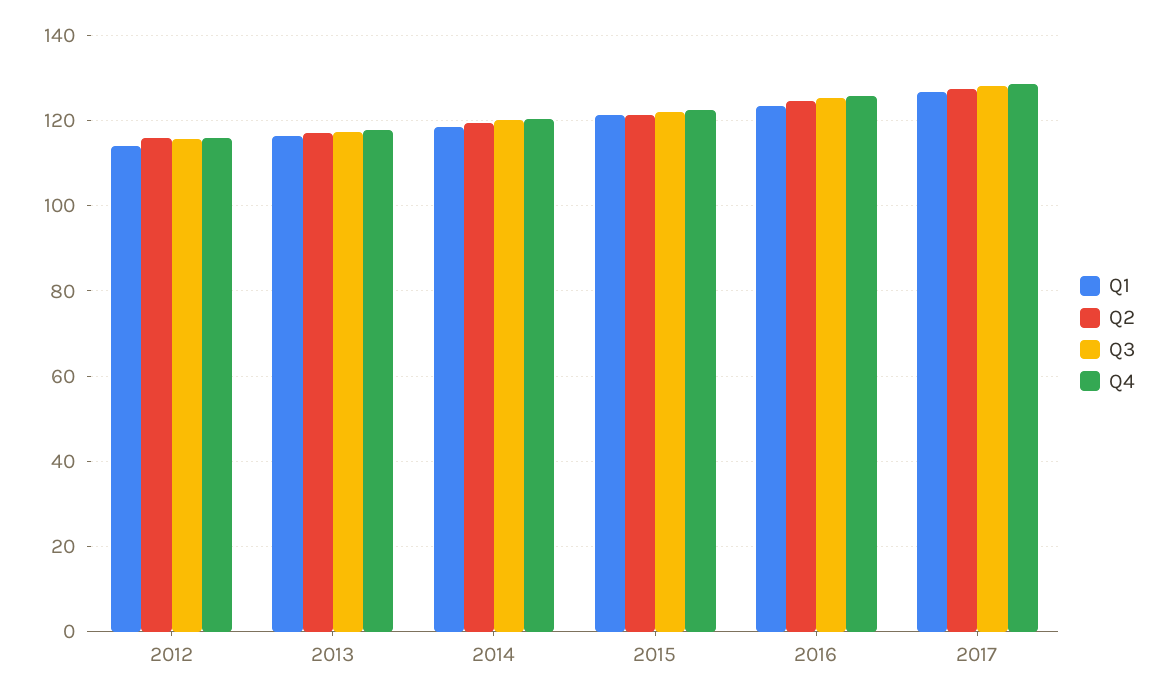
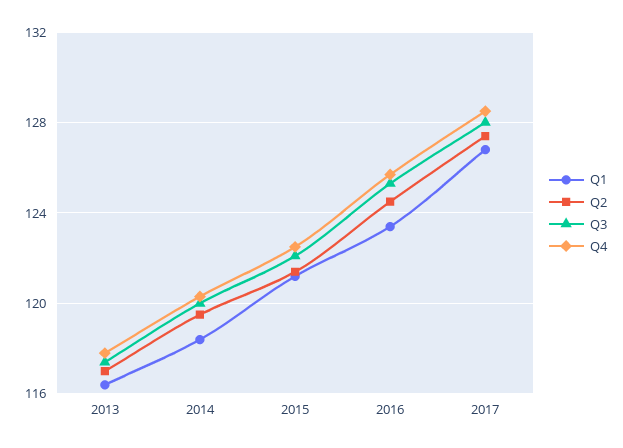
  {
    "Q1": {
-     "2012": 114,
      "2013": 116.5,
      "2014": 118.5,
      "2015": 121,
      "2016": 123.5,
      "2017": 127
    },
    "Q2": {
-     "2012": 116,
      "2013": 117,
      "2014": 119.5,
      "2015": 121.5,
      "2016": 124.5,
      "2017": 127.5
    },
    "Q3": {
-     "2012": 116,
      "2013": 117.5,
      "2014": 120,
      "2015": 122,
      "2016": 125.5,
      "2017": 128
    },
    "Q4": {
-     "2012": 116,
      "2013": 118,
      "2014": 120.5,
      "2015": 122.5,
      "2016": 125.5,
      "2017": 128.5
    }
  }

